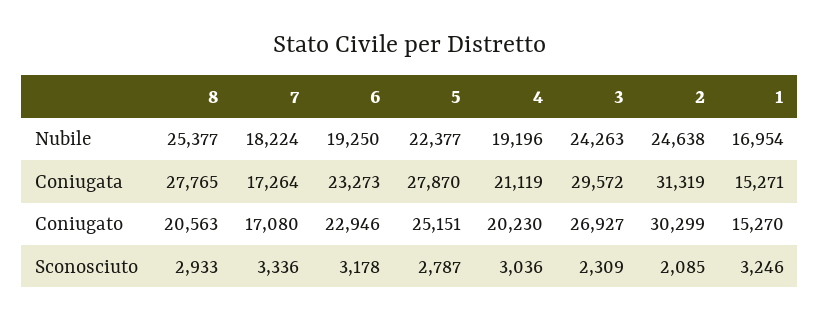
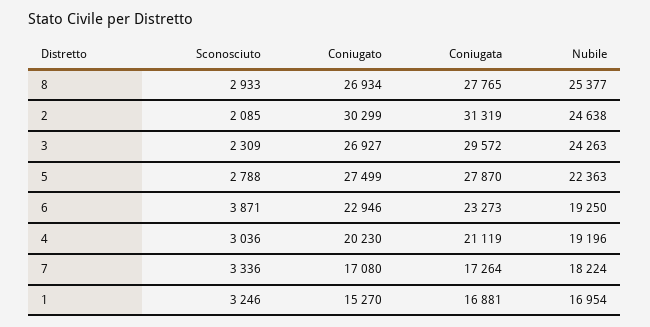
  {
    "8": {
      "Nubile": 25377,
      "Coniugata": 27765,
-     "Coniugato": 20563,
+     "Coniugato": 26934,
      "Sconosciuto": 2933
    },
    "7": {
      "Nubile": 18224,
      "Coniugata": 17264,
      "Coniugato": 17080,
      "Sconosciuto": 3336
    },
    "6": {
      "Nubile": 19250,
      "Coniugata": 23273,
      "Coniugato": 22946,
-     "Sconosciuto": 3178
+     "Sconosciuto": 3871
    },
    "5": {
-     "Nubile": 22377,
+     "Nubile": 22363,
      "Coniugata": 27870,
-     "Coniugato": 25151,
+     "Coniugato": 27499,
-     "Sconosciuto": 2787
+     "Sconosciuto": 2788
    },
    "4": {
      "Nubile": 19196,
      "Coniugata": 21119,
      "Coniugato": 20230,
      "Sconosciuto": 3036
    },
    "3": {
      "Nubile": 24263,
      "Coniugata": 29572,
      "Coniugato": 26927,
      "Sconosciuto": 2309
    },
    "2": {
      "Nubile": 24638,
      "Coniugata": 31319,
      "Coniugato": 30299,
      "Sconosciuto": 2085
    },
    "1": {
      "Nubile": 16954,
-     "Coniugata": 15271,
+     "Coniugata": 16881,
      "Coniugato": 15270,
      "Sconosciuto": 3246
    }
  }

